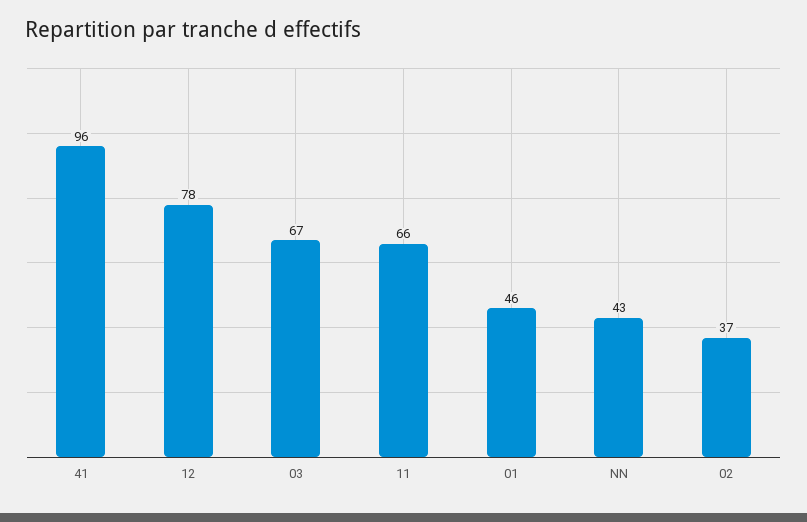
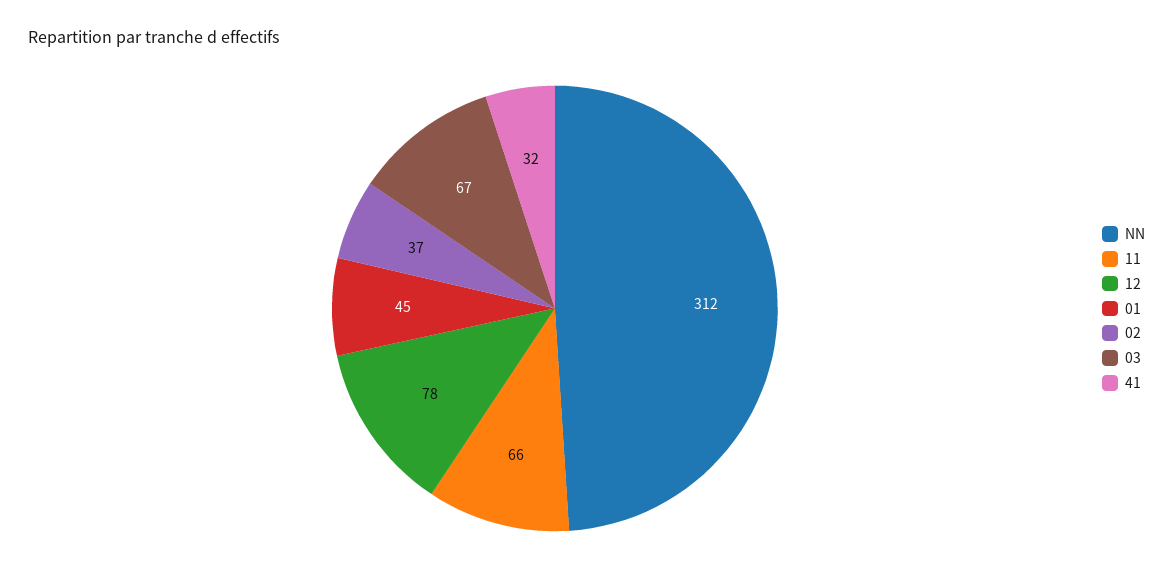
  {
-   "41": 96,
+   "41": 32,
    "12": 78,
    "03": 67,
    "11": 66,
-   "01": 46,
+   "01": 45,
-   "NN": 43,
+   "NN": 312,
    "02": 37
  }

